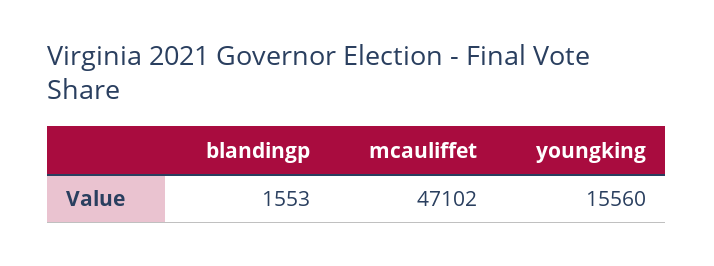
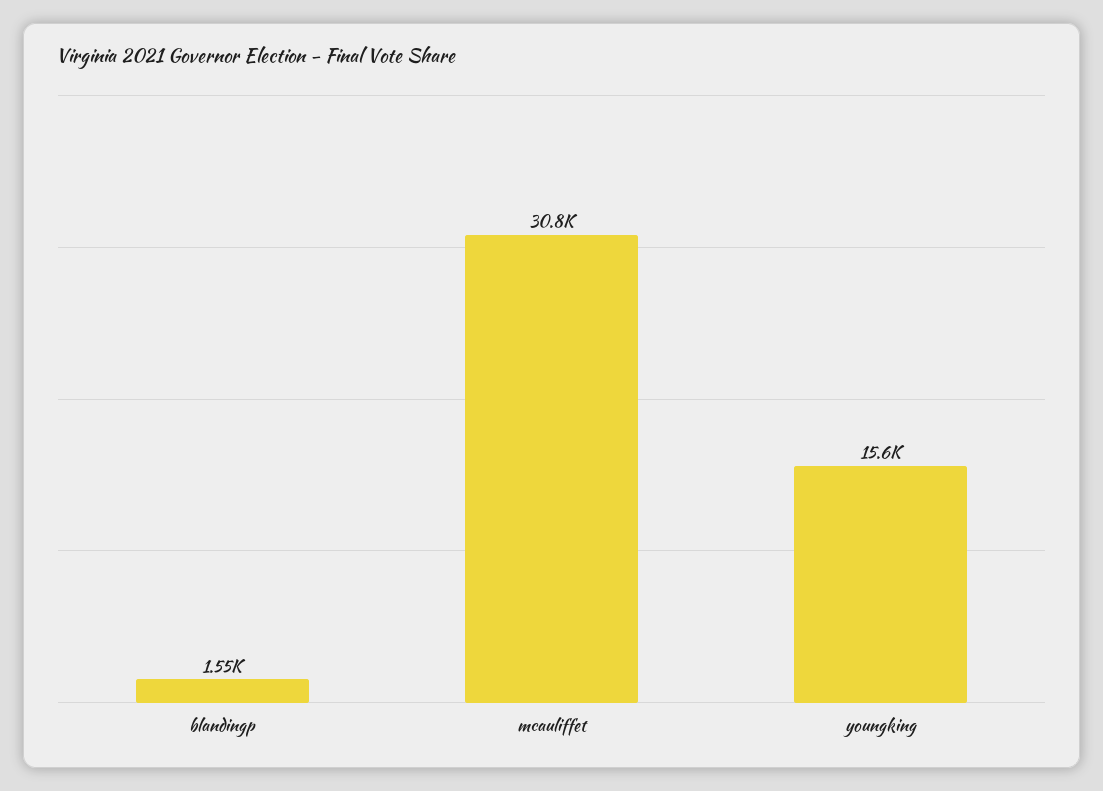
  {
    "blandingp": 1553,
-   "mcauliffet": 47102,
+   "mcauliffet": 30800,
    "youngking": 15560
  }

